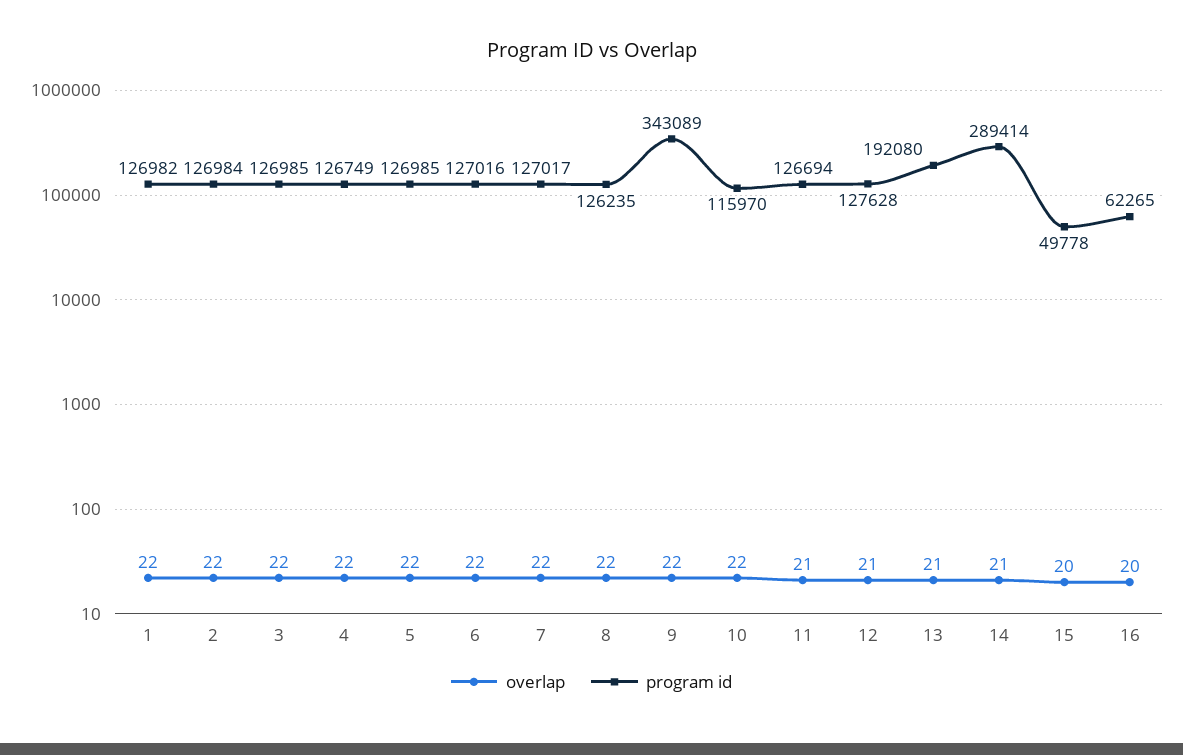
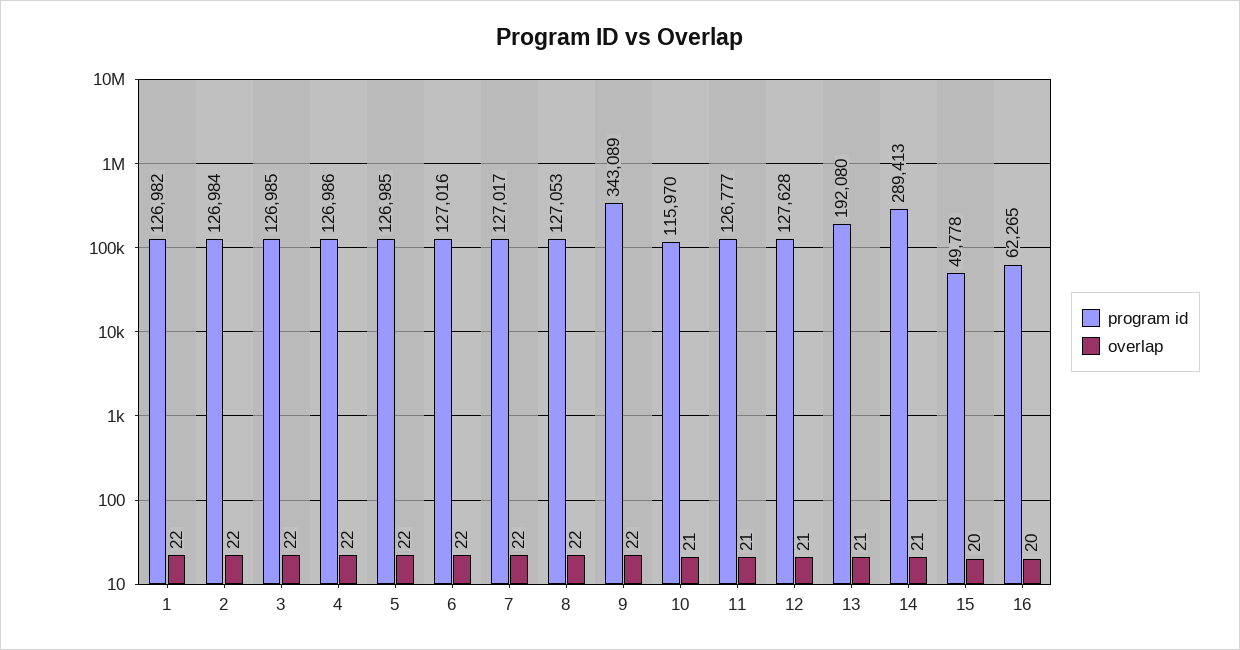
  {
    "overlap": {
      "1": 22,
      "2": 22,
      "3": 22,
      "4": 22,
      "5": 22,
      "6": 22,
      "7": 22,
      "8": 22,
      "9": 22,
-     "10": 22,
+     "10": 21,
      "11": 21,
      "12": 21,
      "13": 21,
      "14": 21,
      "15": 20,
      "16": 20
    },
    "program id": {
      "1": 126982,
      "2": 126984,
      "3": 126985,
-     "4": 126749,
+     "4": 126986,
      "5": 126985,
      "6": 127016,
      "7": 127017,
-     "8": 126235,
+     "8": 127053,
      "9": 343089,
      "10": 115970,
-     "11": 126694,
+     "11": 126777,
      "12": 127628,
      "13": 192080,
-     "14": 289414,
+     "14": 289413,
      "15": 49778,
      "16": 62265
    }
  }

